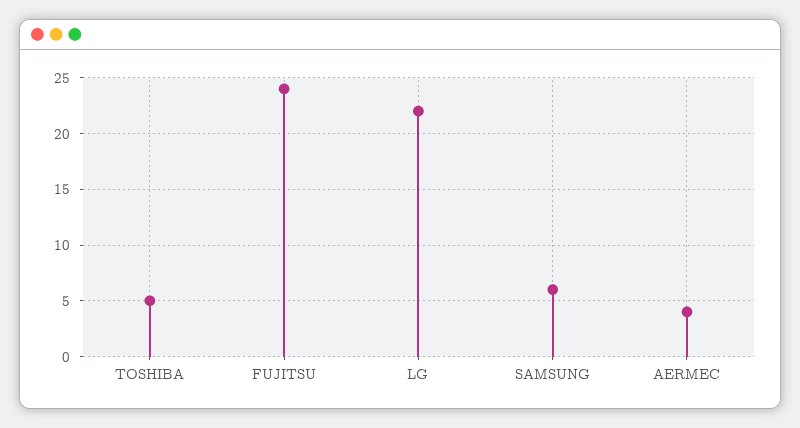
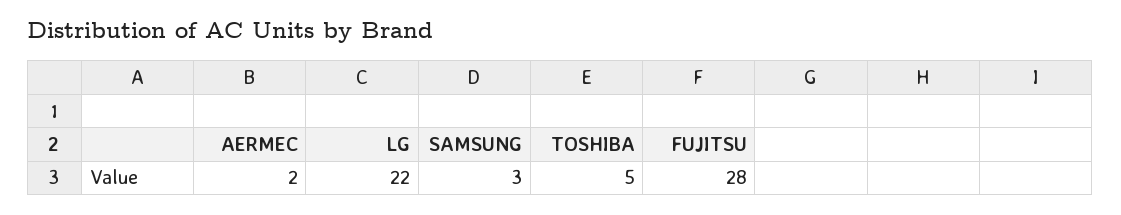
  {
    "TOSHIBA": 5,
-   "FUJITSU": 24,
+   "FUJITSU": 28,
    "LG": 22,
-   "SAMSUNG": 6,
+   "SAMSUNG": 3,
-   "AERMEC": 4
+   "AERMEC": 2
  }

